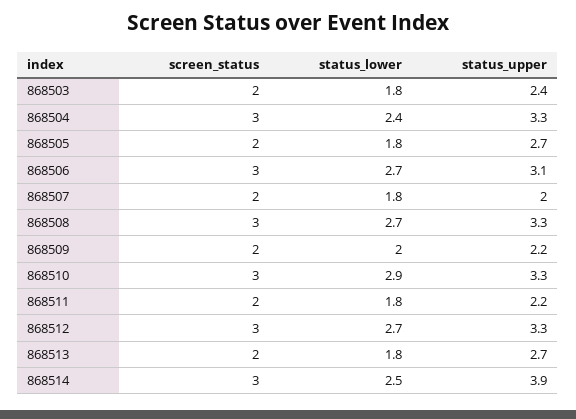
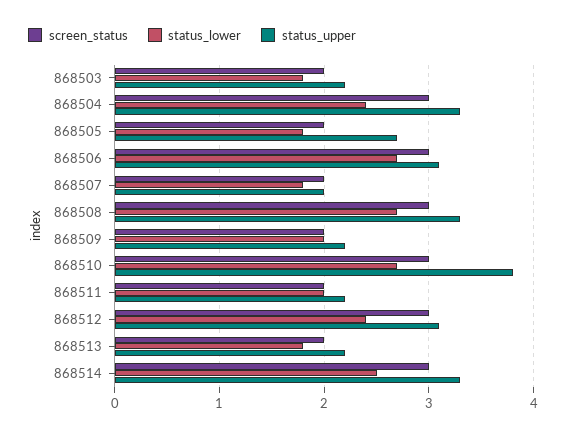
  {
    "screen_status": {
      "868503": 2,
      "868504": 3,
      "868505": 2,
      "868506": 3,
      "868507": 2,
      "868508": 3,
      "868509": 2,
      "868510": 3,
      "868511": 2,
      "868512": 3,
      "868513": 2,
      "868514": 3
    },
    "status_lower": {
      "868503": 1.8,
      "868504": 2.4,
      "868505": 1.8,
      "868506": 2.7,
      "868507": 1.8,
      "868508": 2.7,
      "868509": 2,
-     "868510": 2.9,
+     "868510": 2.7,
-     "868511": 1.8,
+     "868511": 2,
-     "868512": 2.7,
+     "868512": 2.4,
      "868513": 1.8,
      "868514": 2.5
    },
    "status_upper": {
-     "868503": 2.4,
+     "868503": 2.2,
      "868504": 3.3,
      "868505": 2.7,
      "868506": 3.1,
      "868507": 2,
      "868508": 3.3,
      "868509": 2.2,
-     "868510": 3.3,
+     "868510": 3.8,
      "868511": 2.2,
-     "868512": 3.3,
+     "868512": 3.1,
-     "868513": 2.7,
+     "868513": 2.2,
-     "868514": 3.9
+     "868514": 3.3
    }
  }

